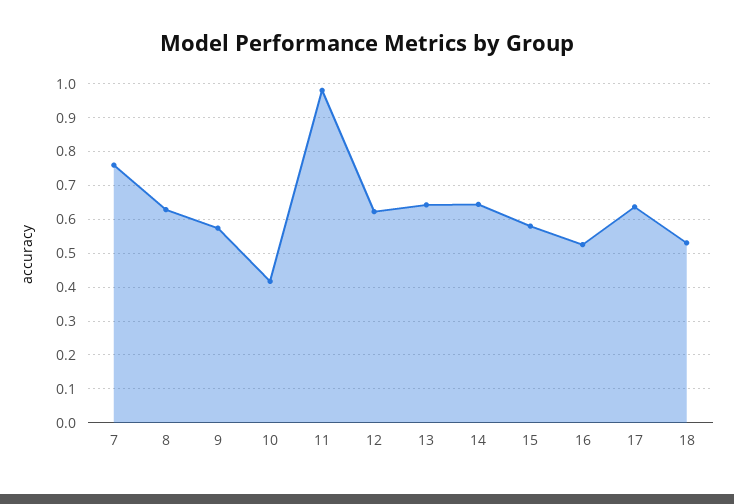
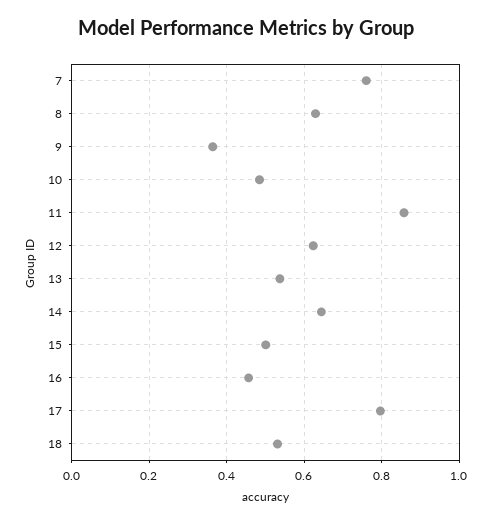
  {
    "7": 0.76,
    "8": 0.62,
-   "9": 0.58,
+   "9": 0.36,
-   "10": 0.42,
+   "10": 0.48,
-   "11": 0.98,
+   "11": 0.86,
    "12": 0.62,
-   "13": 0.64,
+   "13": 0.54,
    "14": 0.64,
-   "15": 0.58,
+   "15": 0.5,
-   "16": 0.52,
+   "16": 0.46,
-   "17": 0.64,
+   "17": 0.8,
    "18": 0.54
  }

